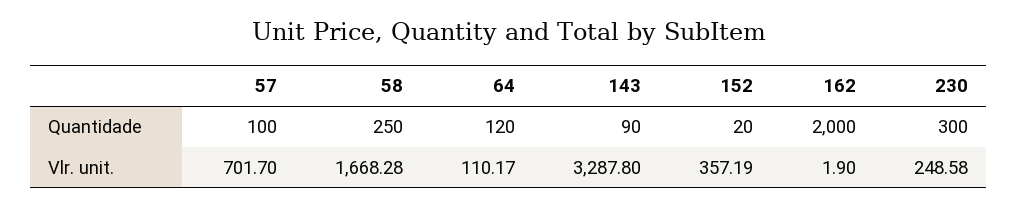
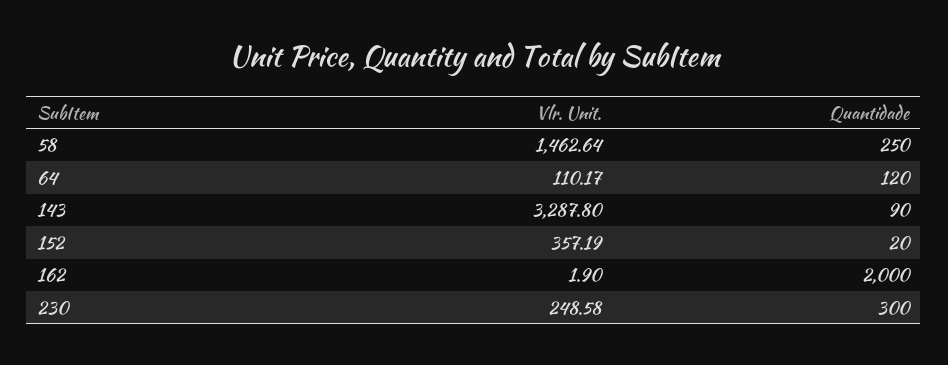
  {
-   "57": {
-     "Quantidade": 100,
-     "Vlr. unit.": 701.7
-   },
    "58": {
      "Quantidade": 250,
-     "Vlr. unit.": 1668.28
+     "Vlr. unit.": 1462.64
    },
    "64": {
      "Quantidade": 120,
      "Vlr. unit.": 110.17
    },
    "143": {
      "Quantidade": 90,
      "Vlr. unit.": 3287.8
    },
    "152": {
      "Quantidade": 20,
      "Vlr. unit.": 357.19
    },
    "162": {
      "Quantidade": 2000,
      "Vlr. unit.": 1.9
    },
    "230": {
      "Quantidade": 300,
      "Vlr. unit.": 248.58
    }
  }

